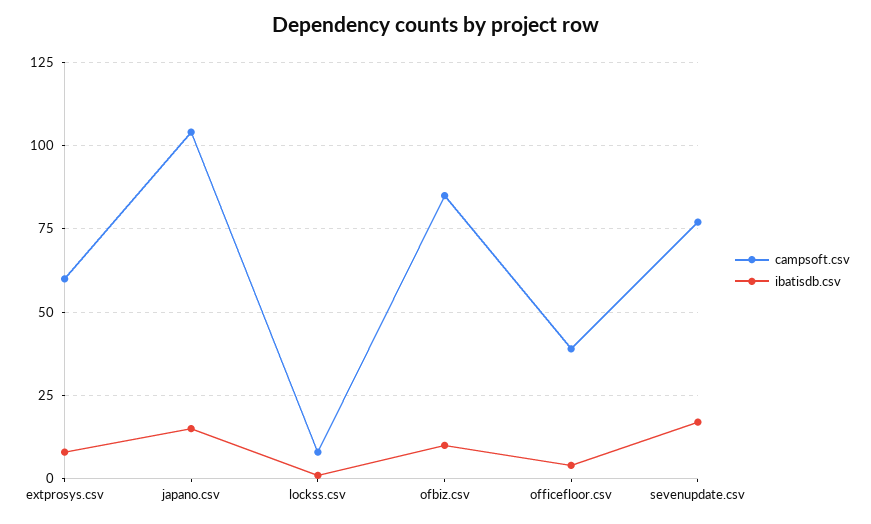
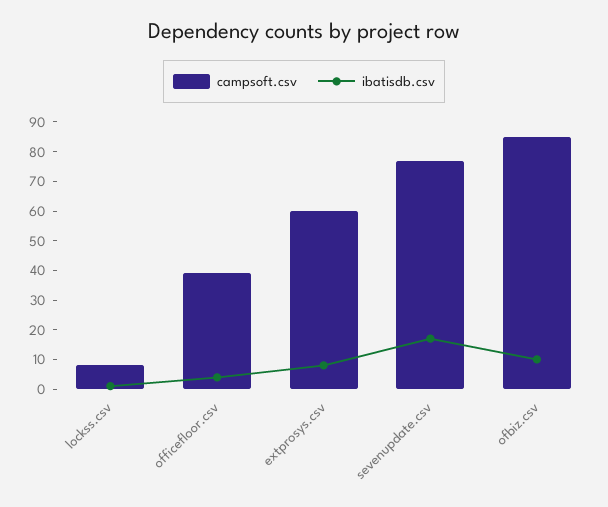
  {
    "campsoft.csv": {
      "extprosys.csv": 60,
-     "japano.csv": 105,
      "lockss.csv": 10,
      "ofbiz.csv": 85,
      "officefloor.csv": 40,
      "sevenupdate.csv": 75
    },
    "ibatisdb.csv": {
      "extprosys.csv": 10,
-     "japano.csv": 15,
      "lockss.csv": 0,
      "ofbiz.csv": 10,
      "officefloor.csv": 5,
      "sevenupdate.csv": 15
    }
  }

